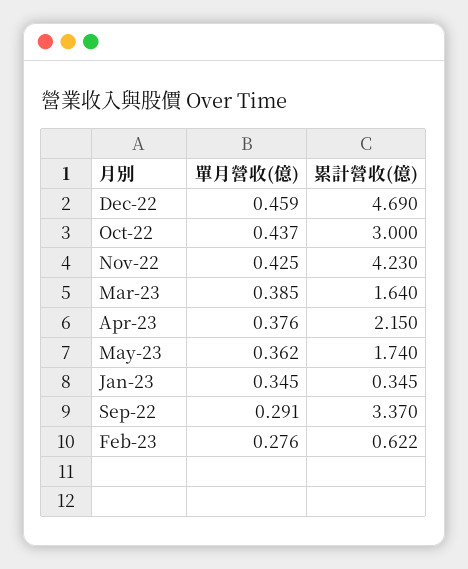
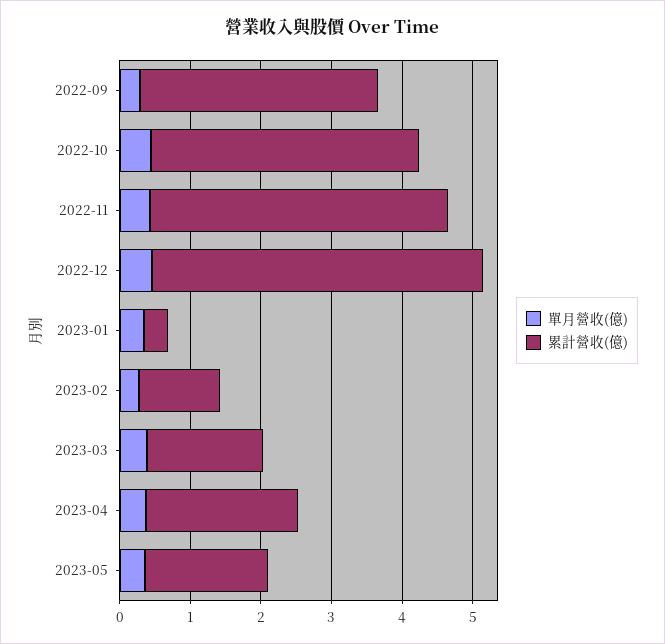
  {
    "單月營收(億)": {
      "Dec-22": 0.459,
      "Oct-22": 0.437,
      "Nov-22": 0.425,
      "Mar-23": 0.385,
      "Apr-23": 0.376,
      "May-23": 0.362,
      "Jan-23": 0.345,
      "Sep-22": 0.291,
      "Feb-23": 0.276
    },
    "累計營收(億)": {
      "Dec-22": 4.69,
-     "Oct-22": 3,
+     "Oct-22": 3.8,
      "Nov-22": 4.23,
      "Mar-23": 1.64,
      "Apr-23": 2.15,
      "May-23": 1.74,
      "Jan-23": 0.345,
      "Sep-22": 3.37,
-     "Feb-23": 0.622
+     "Feb-23": 1.2
    }
  }

